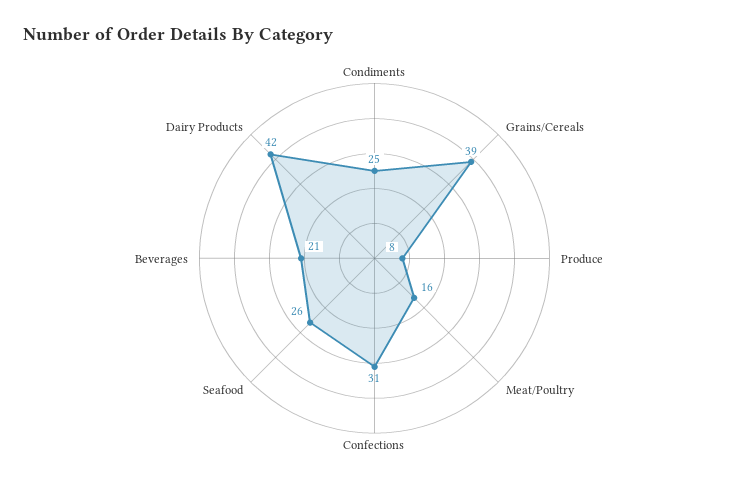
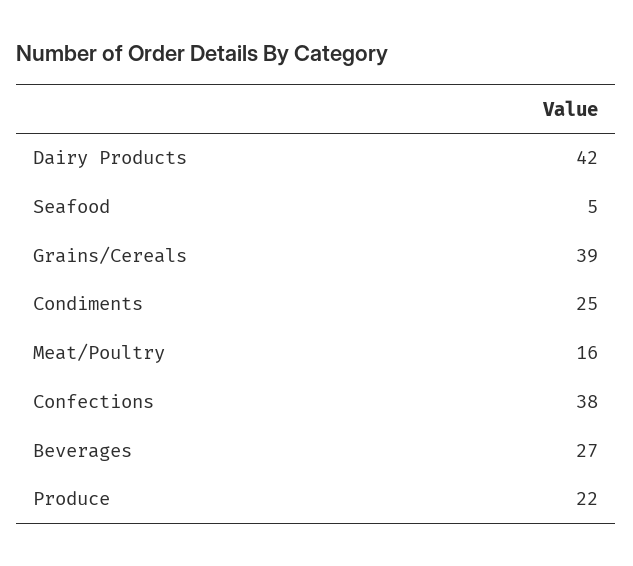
  {
    "Condiments": 25,
    "Grains/Cereals": 39,
-   "Produce": 8,
+   "Produce": 22,
    "Meat/Poultry": 16,
-   "Confections": 31,
+   "Confections": 38,
-   "Seafood": 26,
+   "Seafood": 5,
-   "Beverages": 21,
+   "Beverages": 27,
    "Dairy Products": 42
  }

